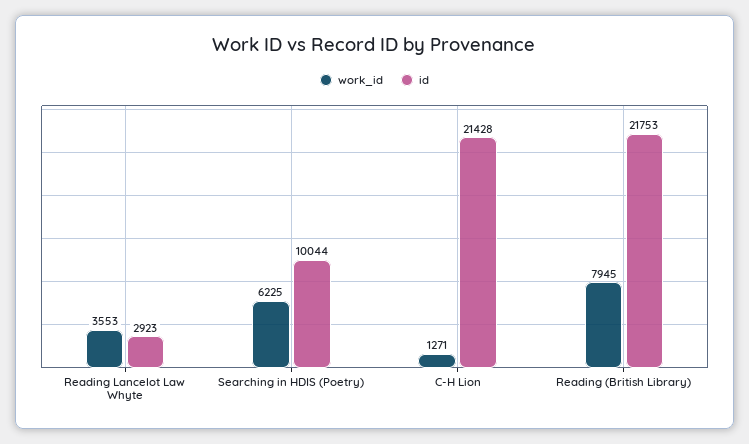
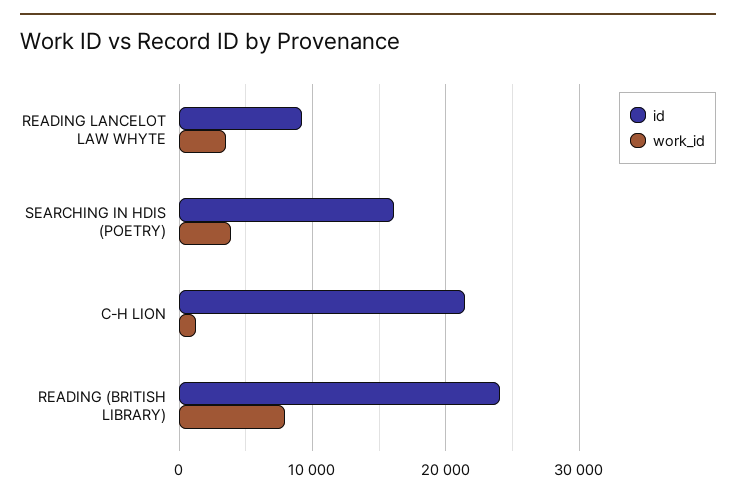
  {
    "work_id": {
      "Reading Lancelot Law Whyte": 3553,
-     "Searching in HDIS (Poetry)": 6225,
+     "Searching in HDIS (Poetry)": 4000,
      "C-H Lion": 1271,
      "Reading (British Library)": 7945
    },
    "id": {
-     "Reading Lancelot Law Whyte": 2923,
+     "Reading Lancelot Law Whyte": 9000,
-     "Searching in HDIS (Poetry)": 10044,
+     "Searching in HDIS (Poetry)": 16000,
      "C-H Lion": 21428,
-     "Reading (British Library)": 21753
+     "Reading (British Library)": 24000
    }
  }

